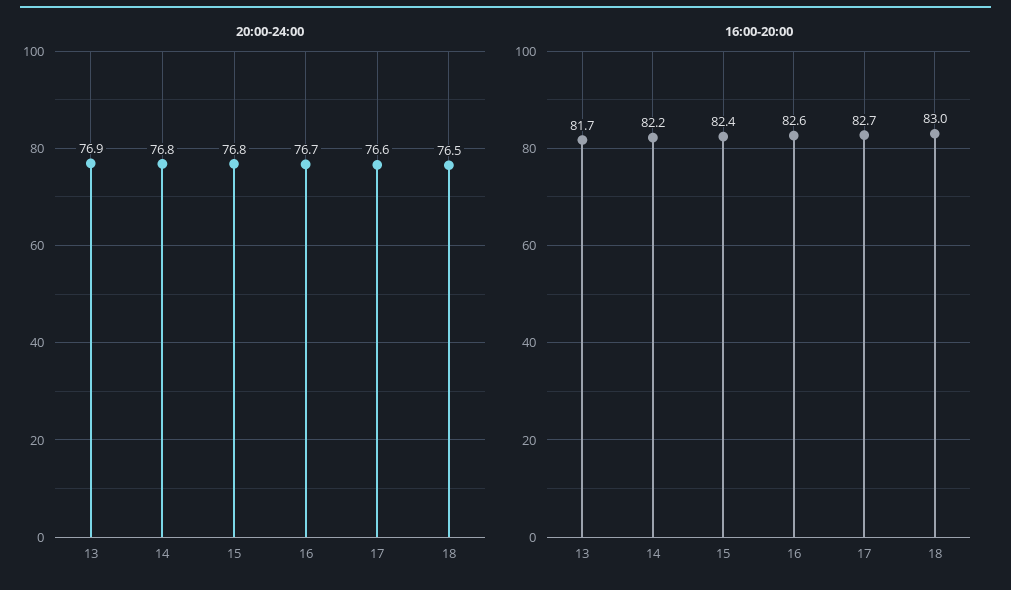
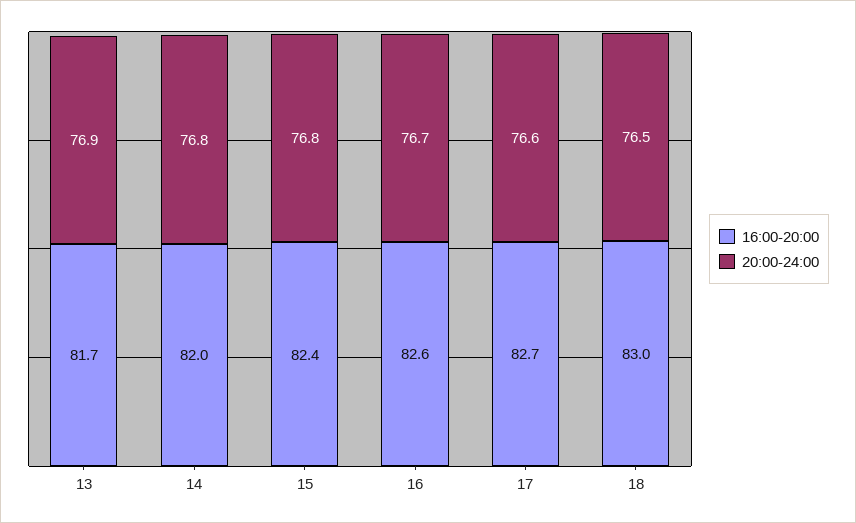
  {
    "20:00-24:00": {
      "13": 76.9,
      "14": 76.8,
      "15": 76.8,
      "16": 76.7,
      "17": 76.6,
      "18": 76.5
    },
    "16:00-20:00": {
      "13": 81.7,
-     "14": 82.2,
+     "14": 82,
      "15": 82.4,
      "16": 82.6,
      "17": 82.7,
      "18": 83
    }
  }

